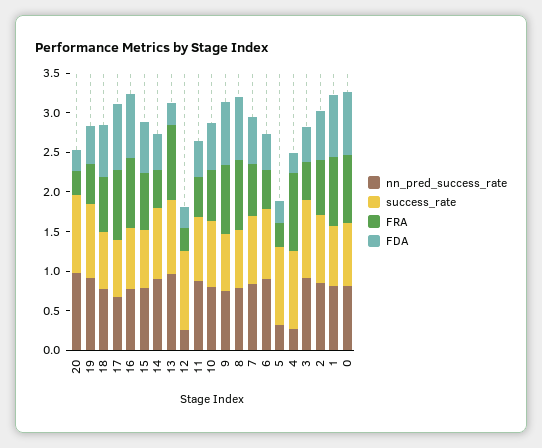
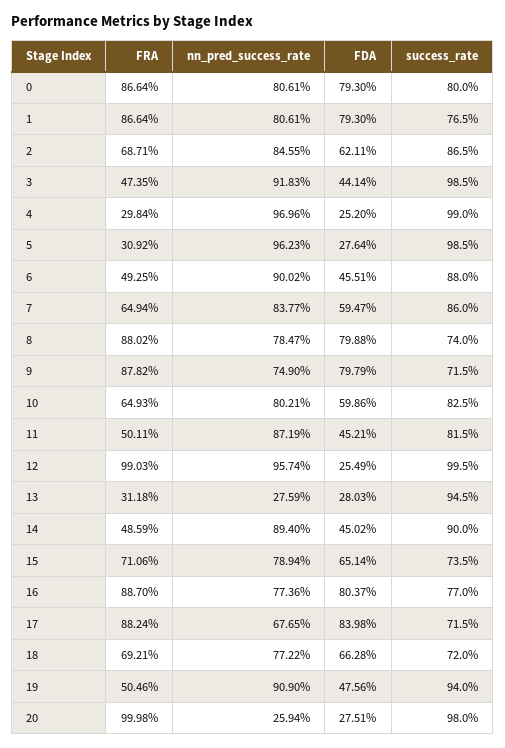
  {
    "nn_pred_success_rate": {
-     "20": 1,
+     "20": 0.2594,
      "19": 0.909,
      "18": 0.7722,
      "17": 0.6765,
      "16": 0.7736,
      "15": 0.7894,
      "14": 0.894,
-     "13": 1,
+     "13": 0.2759,
-     "12": 0.25,
+     "12": 0.9574,
      "11": 0.8719,
      "10": 0.8021,
      "9": 0.749,
      "8": 0.7847,
      "7": 0.8377,
      "6": 0.9002,
-     "5": 0.25,
+     "5": 0.9623,
-     "4": 0.25,
+     "4": 0.9696,
      "3": 0.9183,
      "2": 0.8455,
      "1": 0.8061,
      "0": 0.8061
    },
    "success_rate": {
      "20": 0.98,
      "19": 0.94,
      "18": 0.72,
      "17": 0.715,
      "16": 0.77,
      "15": 0.735,
      "14": 0.9,
      "13": 0.945,
      "12": 0.995,
      "11": 0.815,
      "10": 0.825,
      "9": 0.715,
      "8": 0.74,
      "7": 0.86,
      "6": 0.88,
      "5": 0.985,
      "4": 0.99,
      "3": 0.985,
      "2": 0.865,
      "1": 0.765,
      "0": 0.8
    },
    "FRA": {
-     "20": 0.25,
+     "20": 0.9998,
      "19": 0.5046,
      "18": 0.6921,
      "17": 0.8824,
      "16": 0.887,
      "15": 0.7106,
      "14": 0.4859,
-     "13": 1,
+     "13": 0.3118,
-     "12": 0.25,
+     "12": 0.9903,
      "11": 0.5011,
      "10": 0.6493,
      "9": 0.8782,
      "8": 0.8802,
      "7": 0.6494,
      "6": 0.4925,
      "5": 0.3092,
-     "4": 1,
+     "4": 0.2984,
      "3": 0.4735,
      "2": 0.6871,
      "1": 0.8664,
      "0": 0.8664
    },
    "FDA": {
      "20": 0.2751,
      "19": 0.4756,
      "18": 0.6628,
      "17": 0.8398,
      "16": 0.8037,
      "15": 0.6514,
      "14": 0.4502,
      "13": 0.2803,
      "12": 0.2549,
      "11": 0.4521,
      "10": 0.5986,
      "9": 0.7979,
      "8": 0.7988,
      "7": 0.5947,
      "6": 0.4551,
      "5": 0.2764,
      "4": 0.252,
      "3": 0.4414,
      "2": 0.6211,
      "1": 0.793,
      "0": 0.793
    }
  }

